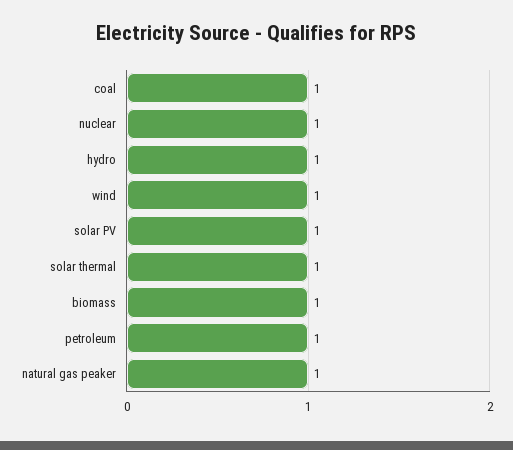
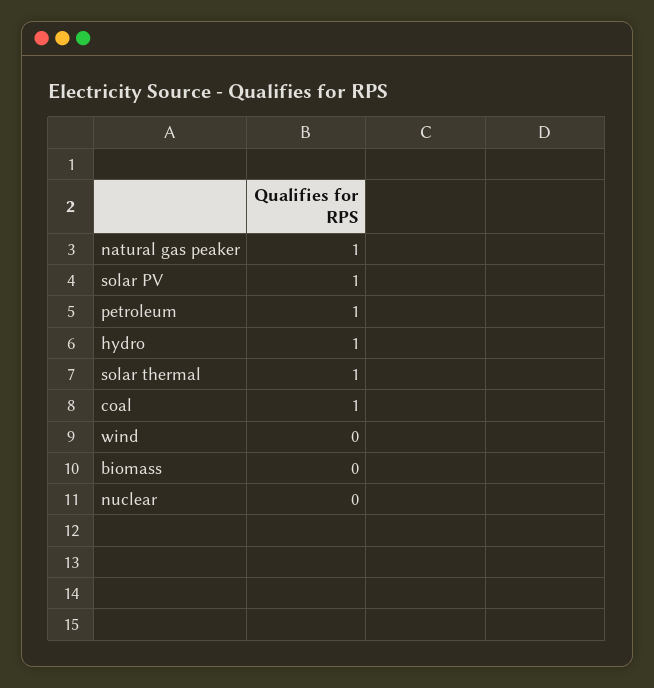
  {
    "coal": 1,
-   "nuclear": 1,
+   "nuclear": 0,
    "hydro": 1,
-   "wind": 1,
+   "wind": 0,
    "solar PV": 1,
    "solar thermal": 1,
-   "biomass": 1,
+   "biomass": 0,
    "petroleum": 1,
    "natural gas peaker": 1
  }

